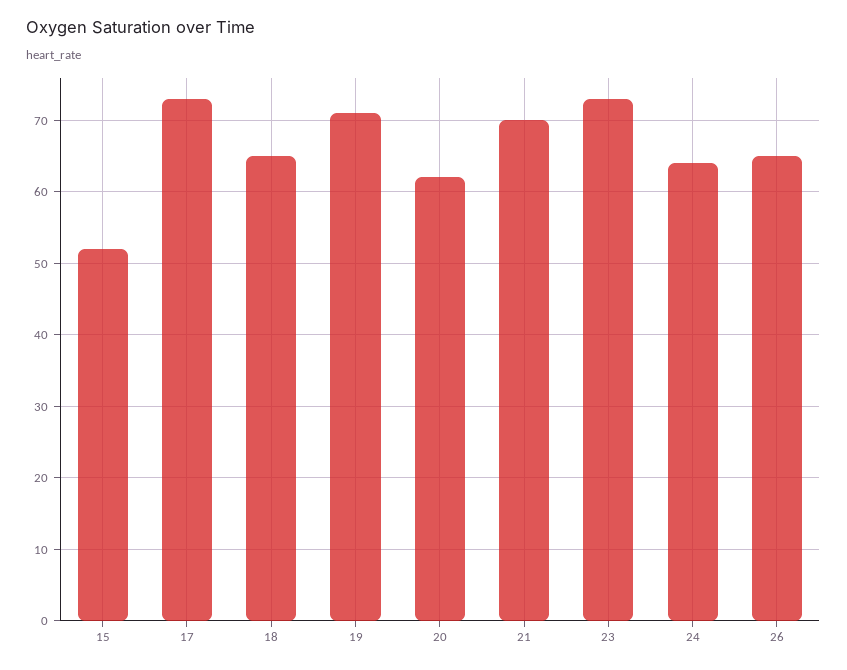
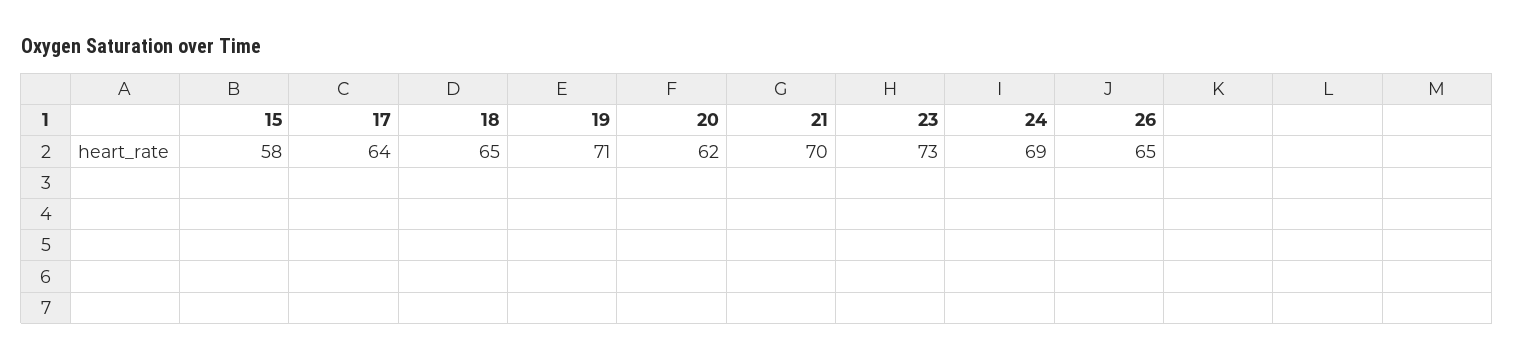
  {
-   "15": 52,
+   "15": 58,
-   "17": 73,
+   "17": 64,
    "18": 65,
    "19": 71,
    "20": 62,
    "21": 70,
    "23": 73,
-   "24": 64,
+   "24": 69,
    "26": 65
  }

